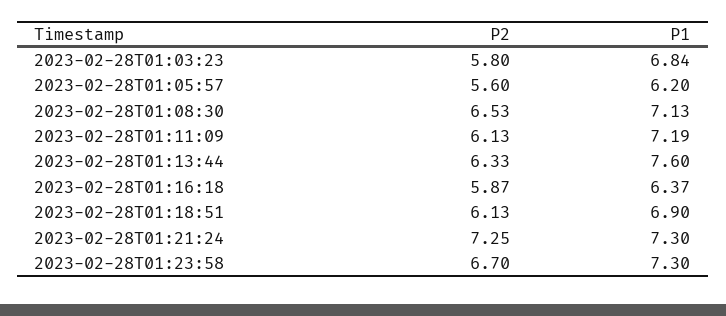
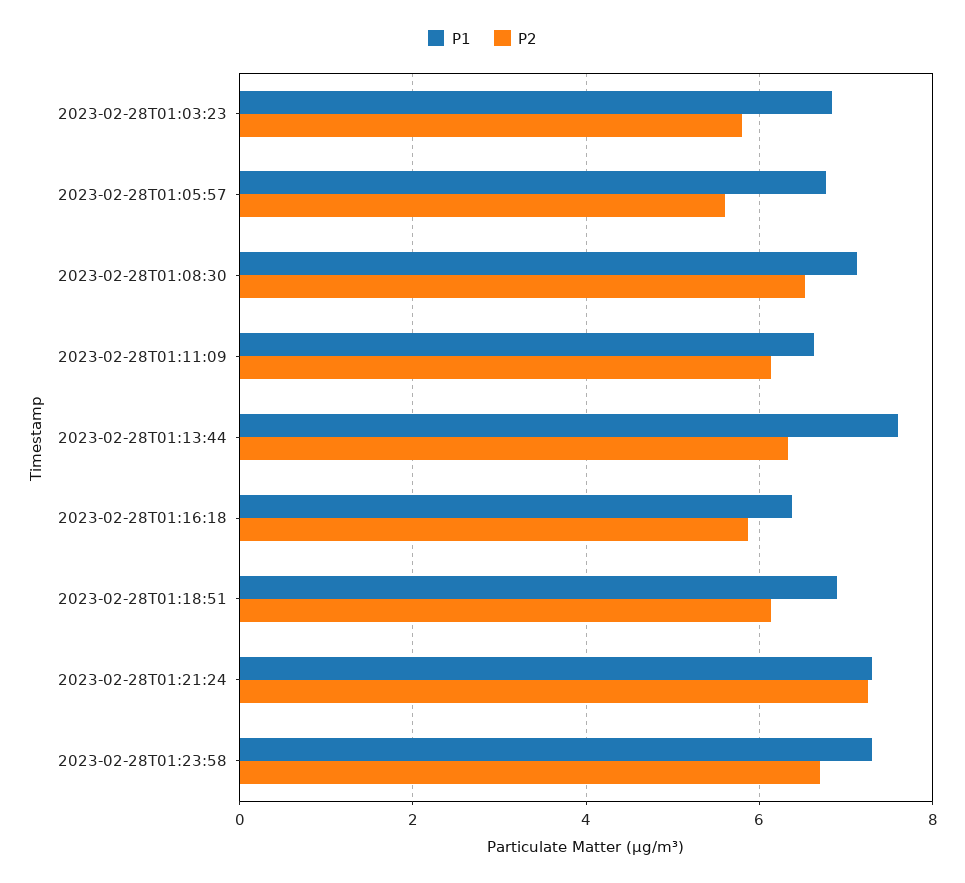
  {
    "P2": {
      "2023-02-28T01:03:23": 5.8,
      "2023-02-28T01:05:57": 5.6,
      "2023-02-28T01:08:30": 6.53,
      "2023-02-28T01:11:09": 6.13,
      "2023-02-28T01:13:44": 6.33,
      "2023-02-28T01:16:18": 5.87,
      "2023-02-28T01:18:51": 6.13,
      "2023-02-28T01:21:24": 7.25,
      "2023-02-28T01:23:58": 6.7
    },
    "P1": {
      "2023-02-28T01:03:23": 6.84,
-     "2023-02-28T01:05:57": 6.2,
+     "2023-02-28T01:05:57": 6.8,
      "2023-02-28T01:08:30": 7.13,
-     "2023-02-28T01:11:09": 7.19,
+     "2023-02-28T01:11:09": 6.6,
      "2023-02-28T01:13:44": 7.6,
      "2023-02-28T01:16:18": 6.37,
      "2023-02-28T01:18:51": 6.9,
      "2023-02-28T01:21:24": 7.3,
      "2023-02-28T01:23:58": 7.3
    }
  }

